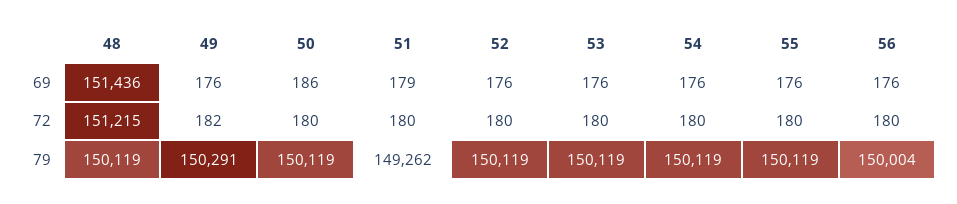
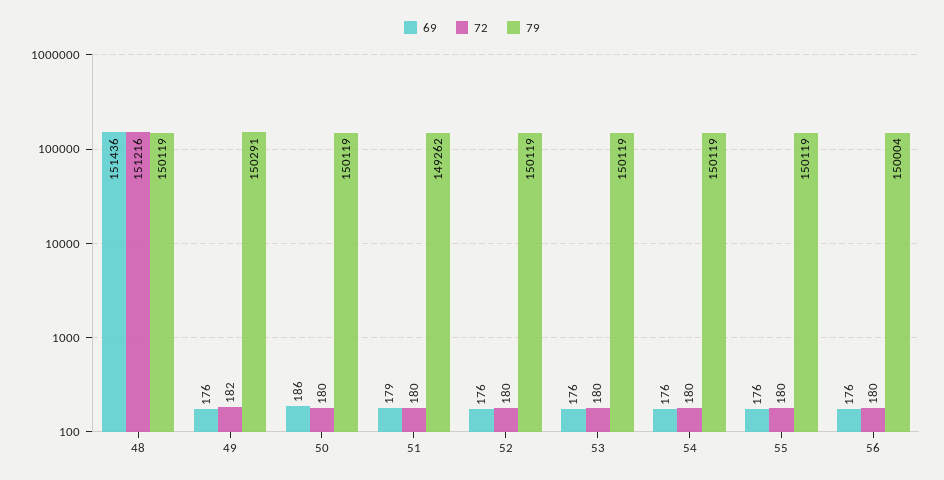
  {
    "69": {
      "48": 151436,
      "49": 176,
      "50": 186,
      "51": 179,
      "52": 176,
      "53": 176,
      "54": 176,
      "55": 176,
      "56": 176
    },
    "72": {
-     "48": 151215,
+     "48": 151216,
      "49": 182,
      "50": 180,
      "51": 180,
      "52": 180,
      "53": 180,
      "54": 180,
      "55": 180,
      "56": 180
    },
    "79": {
      "48": 150119,
      "49": 150291,
      "50": 150119,
      "51": 149262,
      "52": 150119,
      "53": 150119,
      "54": 150119,
      "55": 150119,
      "56": 150004
    }
  }

